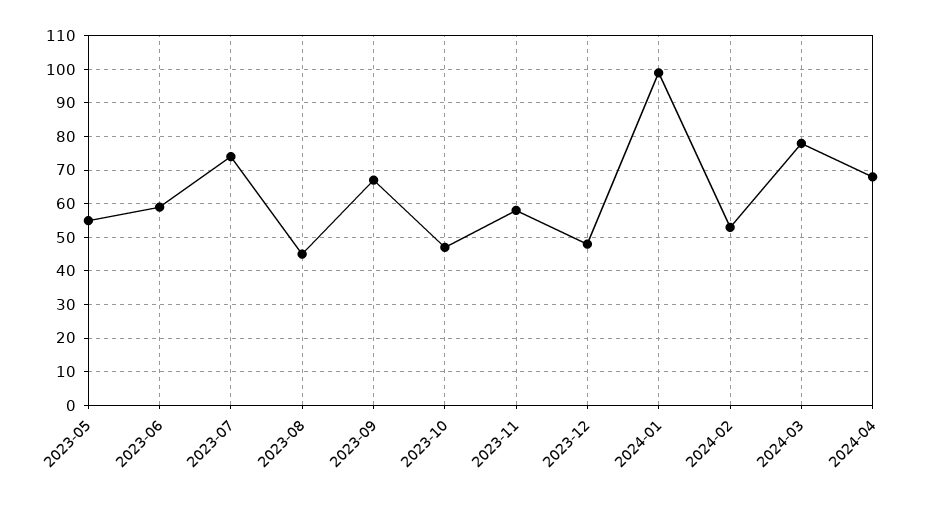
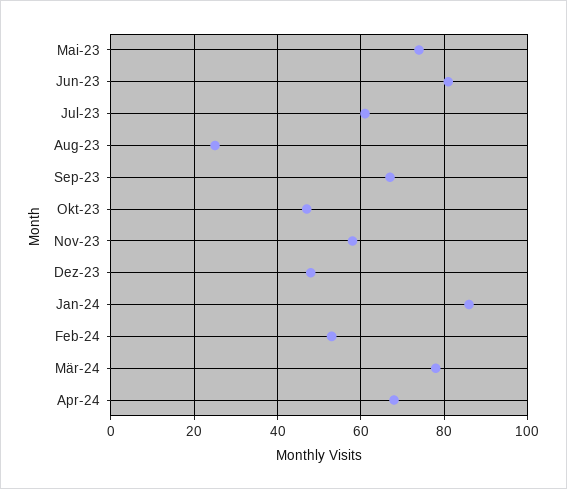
  {
-   "2023-05": 55,
+   "2023-05": 75,
-   "2023-06": 60,
+   "2023-06": 80,
-   "2023-07": 75,
+   "2023-07": 60,
-   "2023-08": 45,
+   "2023-08": 25,
    "2023-09": 65,
    "2023-10": 45,
    "2023-11": 60,
    "2023-12": 50,
-   "2024-01": 100,
+   "2024-01": 85,
    "2024-02": 55,
    "2024-03": 80,
    "2024-04": 70
  }

